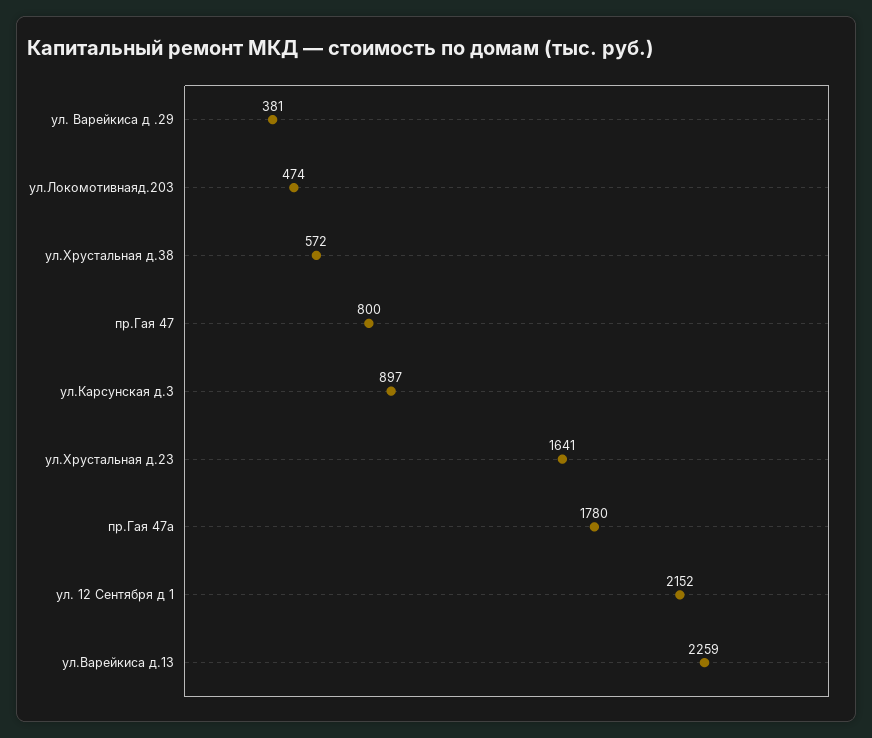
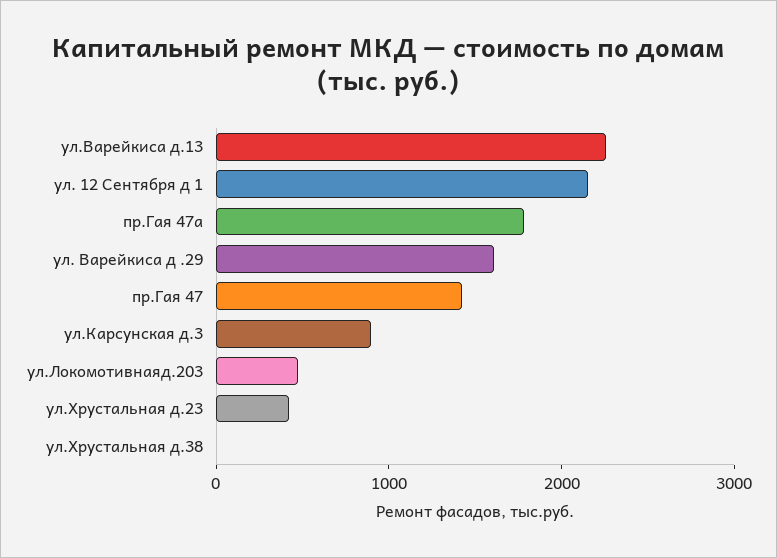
  {
-   "ул. Варейкиса д .29": 381,
+   "ул. Варейкиса д .29": 1600,
    "ул.Локомотивнаяд.203": 474,
-   "ул.Хрустальная д.38": 572,
+   "ул.Хрустальная д.38": 0,
-   "пр.Гая 47": 800,
+   "пр.Гая 47": 1400,
    "ул.Карсунская д.3": 897,
-   "ул.Хрустальная д.23": 1641,
+   "ул.Хрустальная д.23": 400,
    "пр.Гая 47а": 1780,
    "ул. 12 Сентября д 1": 2152,
    "ул.Варейкиса д.13": 2259
  }

